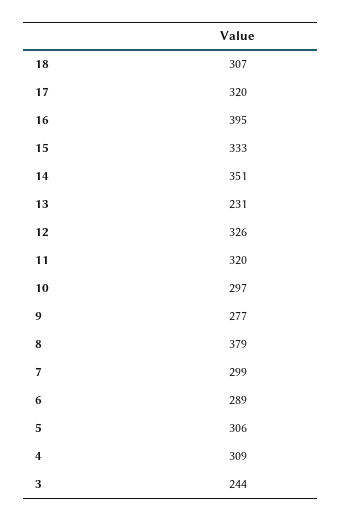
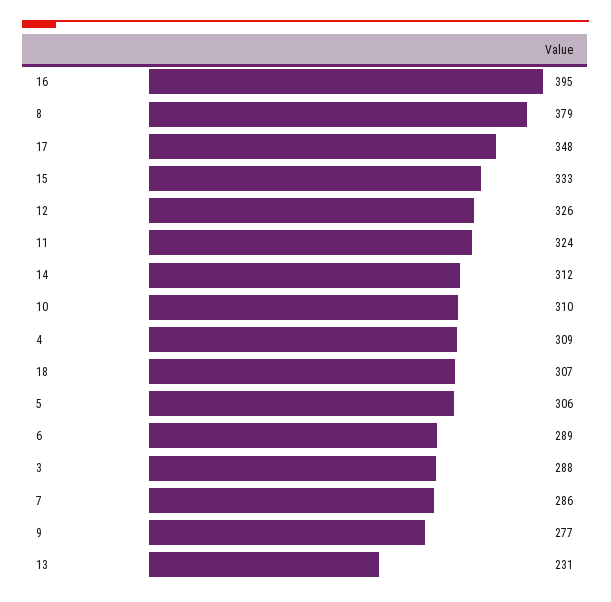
  {
    "18": 307,
-   "17": 320,
+   "17": 348,
    "16": 395,
    "15": 333,
-   "14": 351,
+   "14": 312,
    "13": 231,
    "12": 326,
-   "11": 320,
+   "11": 324,
-   "10": 297,
+   "10": 310,
    "9": 277,
    "8": 379,
-   "7": 299,
+   "7": 286,
    "6": 289,
    "5": 306,
    "4": 309,
-   "3": 244
+   "3": 288
  }

